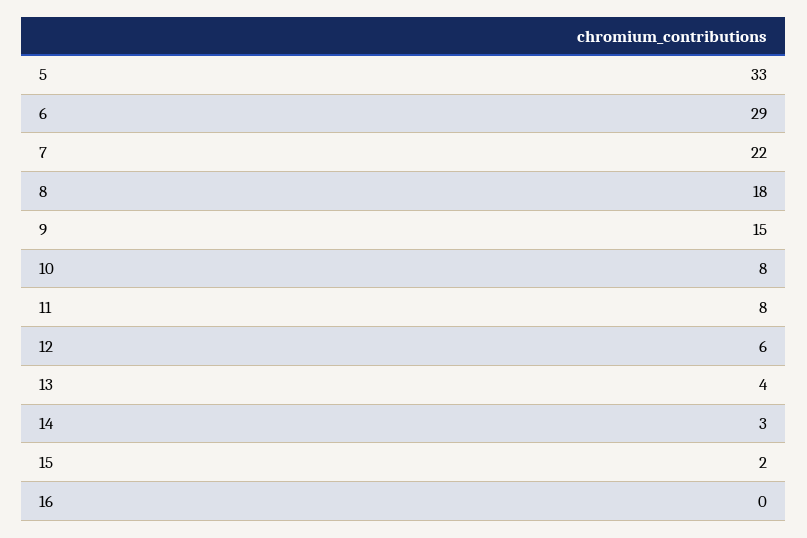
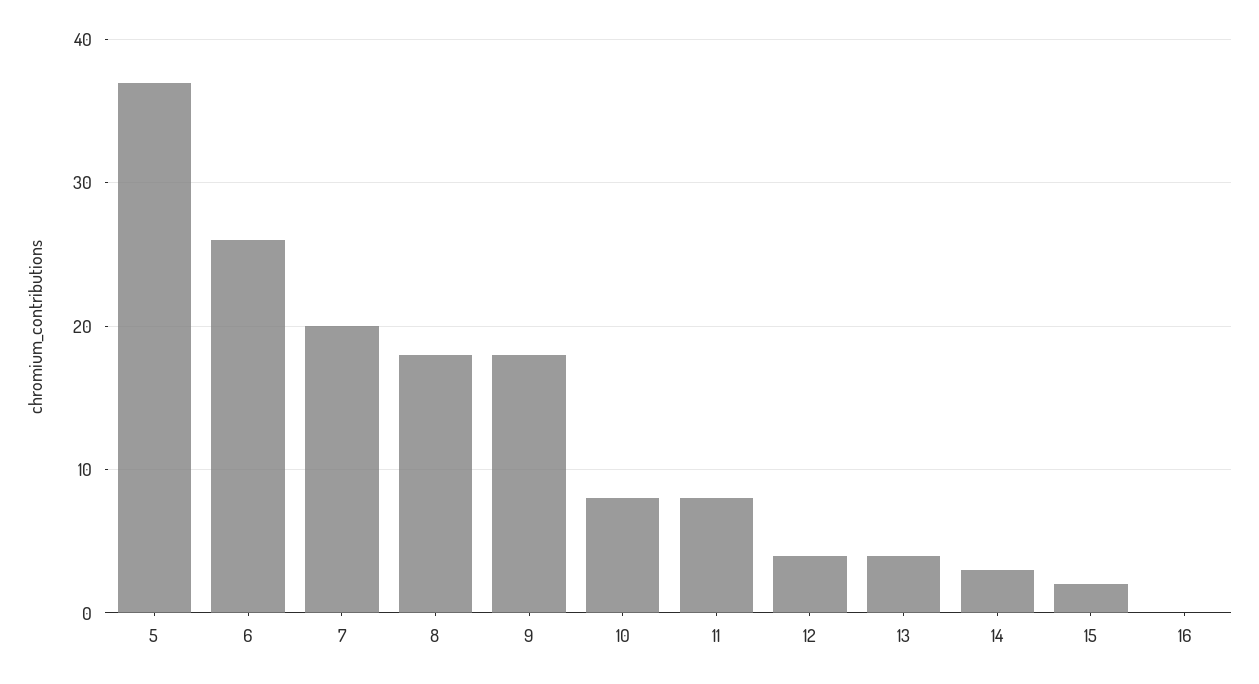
  {
-   "5": 33,
+   "5": 37,
-   "6": 29,
+   "6": 26,
-   "7": 22,
+   "7": 20,
    "8": 18,
-   "9": 15,
+   "9": 18,
    "10": 8,
    "11": 8,
-   "12": 6,
+   "12": 4,
    "13": 4,
    "14": 3,
    "15": 2,
    "16": 0
  }

